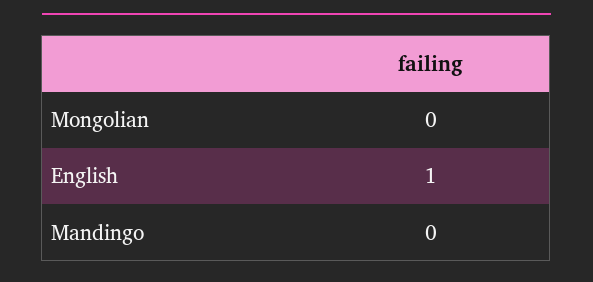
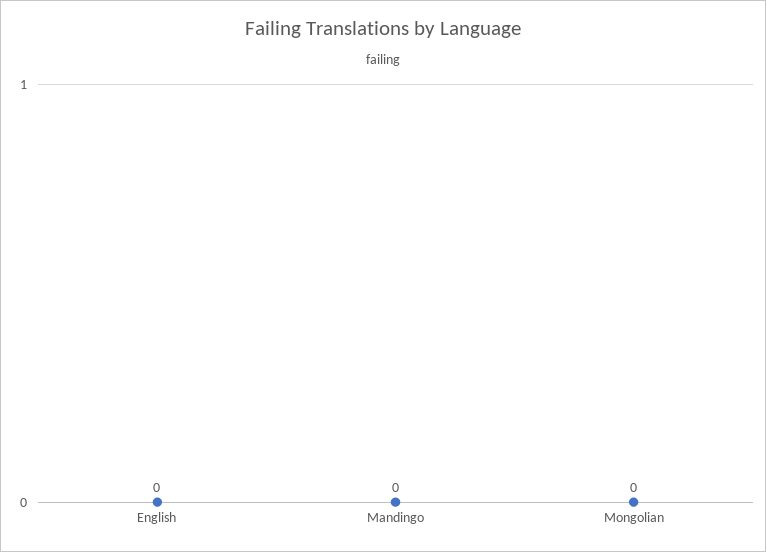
  {
    "Mongolian": 0,
-   "English": 1,
+   "English": 0,
    "Mandingo": 0
  }

